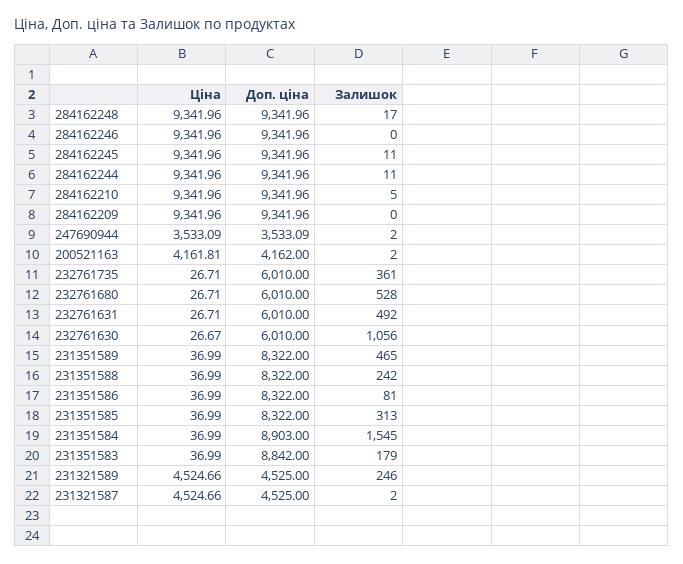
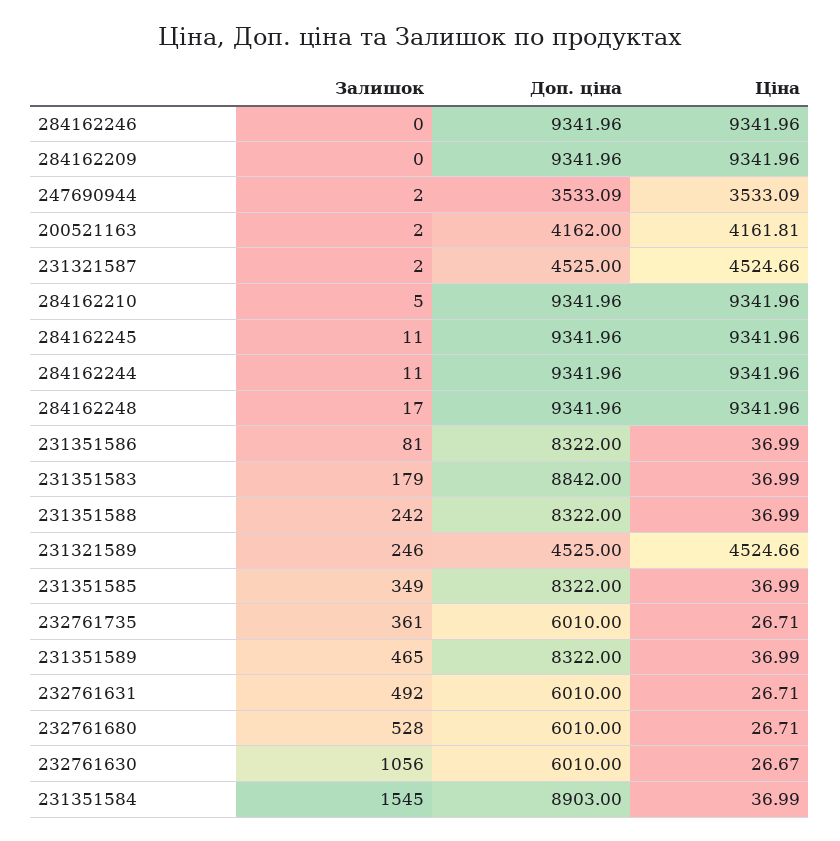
  {
    "Ціна": {
      "284162248": 9341.96,
      "284162246": 9341.96,
      "284162245": 9341.96,
      "284162244": 9341.96,
      "284162210": 9341.96,
      "284162209": 9341.96,
      "247690944": 3533.09,
      "200521163": 4161.81,
      "232761735": 26.71,
      "232761680": 26.71,
      "232761631": 26.71,
      "232761630": 26.67,
      "231351589": 36.99,
      "231351588": 36.99,
      "231351586": 36.99,
      "231351585": 36.99,
      "231351584": 36.99,
      "231351583": 36.99,
      "231321589": 4524.66,
      "231321587": 4524.66
    },
    "Доп. ціна": {
      "284162248": 9341.96,
      "284162246": 9341.96,
      "284162245": 9341.96,
      "284162244": 9341.96,
      "284162210": 9341.96,
      "284162209": 9341.96,
      "247690944": 3533.09,
      "200521163": 4162,
      "232761735": 6010,
      "232761680": 6010,
      "232761631": 6010,
      "232761630": 6010,
      "231351589": 8322,
      "231351588": 8322,
      "231351586": 8322,
      "231351585": 8322,
      "231351584": 8903,
      "231351583": 8842,
      "231321589": 4525,
      "231321587": 4525
    },
    "Залишок": {
      "284162248": 17,
      "284162246": 0,
      "284162245": 11,
      "284162244": 11,
      "284162210": 5,
      "284162209": 0,
      "247690944": 2,
      "200521163": 2,
      "232761735": 361,
      "232761680": 528,
      "232761631": 492,
      "232761630": 1056,
      "231351589": 465,
      "231351588": 242,
      "231351586": 81,
-     "231351585": 313,
+     "231351585": 349,
      "231351584": 1545,
      "231351583": 179,
      "231321589": 246,
      "231321587": 2
    }
  }

